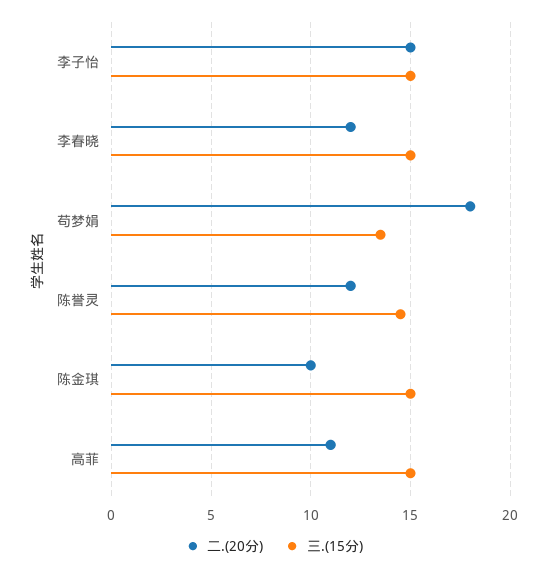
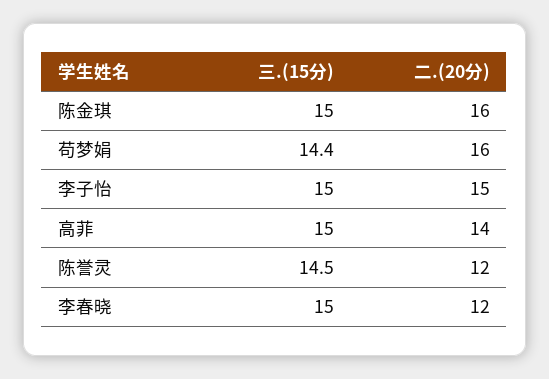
  {
    "二.(20分)": {
      "李子怡": 15,
      "李春晓": 12,
-     "苟梦娟": 18,
+     "苟梦娟": 16,
      "陈誉灵": 12,
-     "陈金琪": 10,
+     "陈金琪": 16,
-     "高菲": 11
+     "高菲": 14
    },
    "三.(15分)": {
      "李子怡": 15,
      "李春晓": 15,
-     "苟梦娟": 13.5,
+     "苟梦娟": 14.4,
      "陈誉灵": 14.5,
      "陈金琪": 15,
      "高菲": 15
    }
  }

